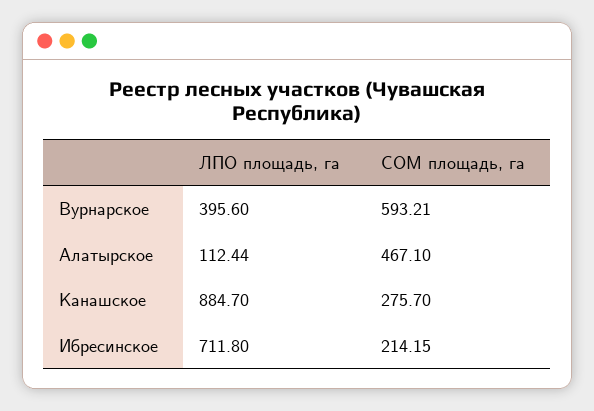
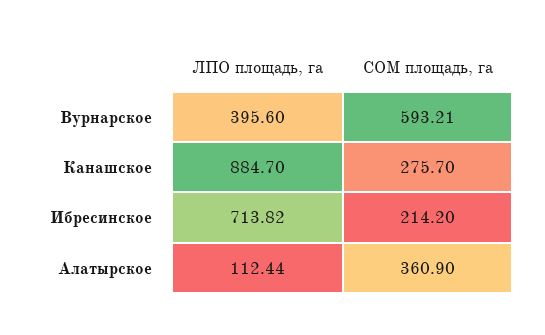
  {
    "ЛПО площадь, га": {
      "Вурнарское": 395.6,
      "Алатырское": 112.44,
      "Канашское": 884.7,
-     "Ибресинское": 711.8
+     "Ибресинское": 713.82
    },
    "СОМ площадь, га": {
      "Вурнарское": 593.21,
-     "Алатырское": 467.1,
+     "Алатырское": 360.9,
      "Канашское": 275.7,
-     "Ибресинское": 214.15
+     "Ибресинское": 214.2
    }
  }

